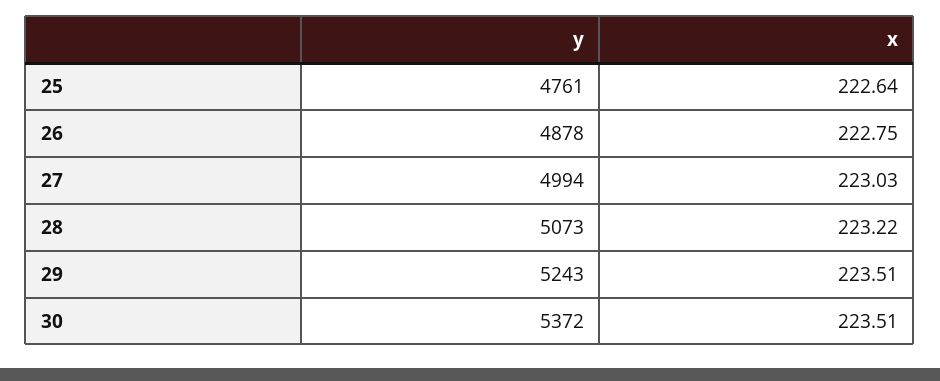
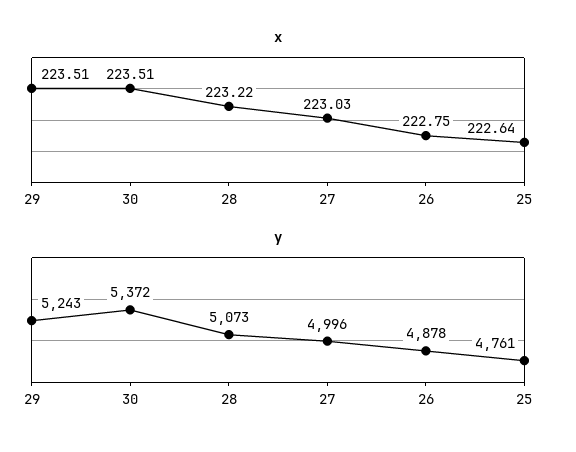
  {
    "y": {
      "25": 4761,
      "26": 4878,
-     "27": 4994,
+     "27": 4996,
      "28": 5073,
      "29": 5243,
      "30": 5372
    },
    "x": {
      "25": 222.64,
      "26": 222.75,
      "27": 223.03,
      "28": 223.22,
      "29": 223.51,
      "30": 223.51
    }
  }

